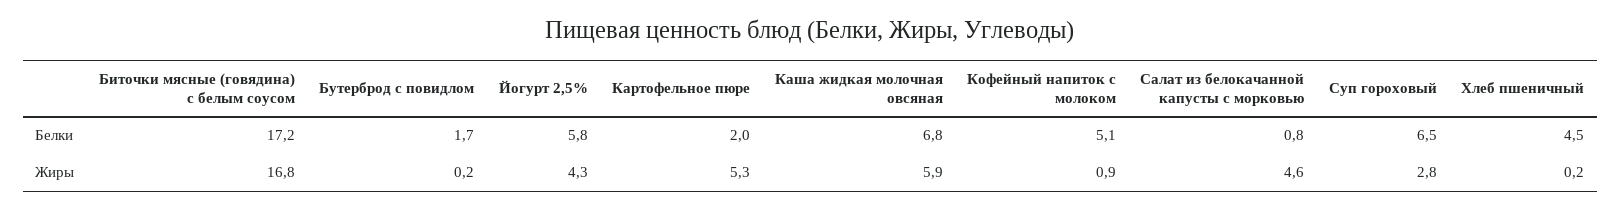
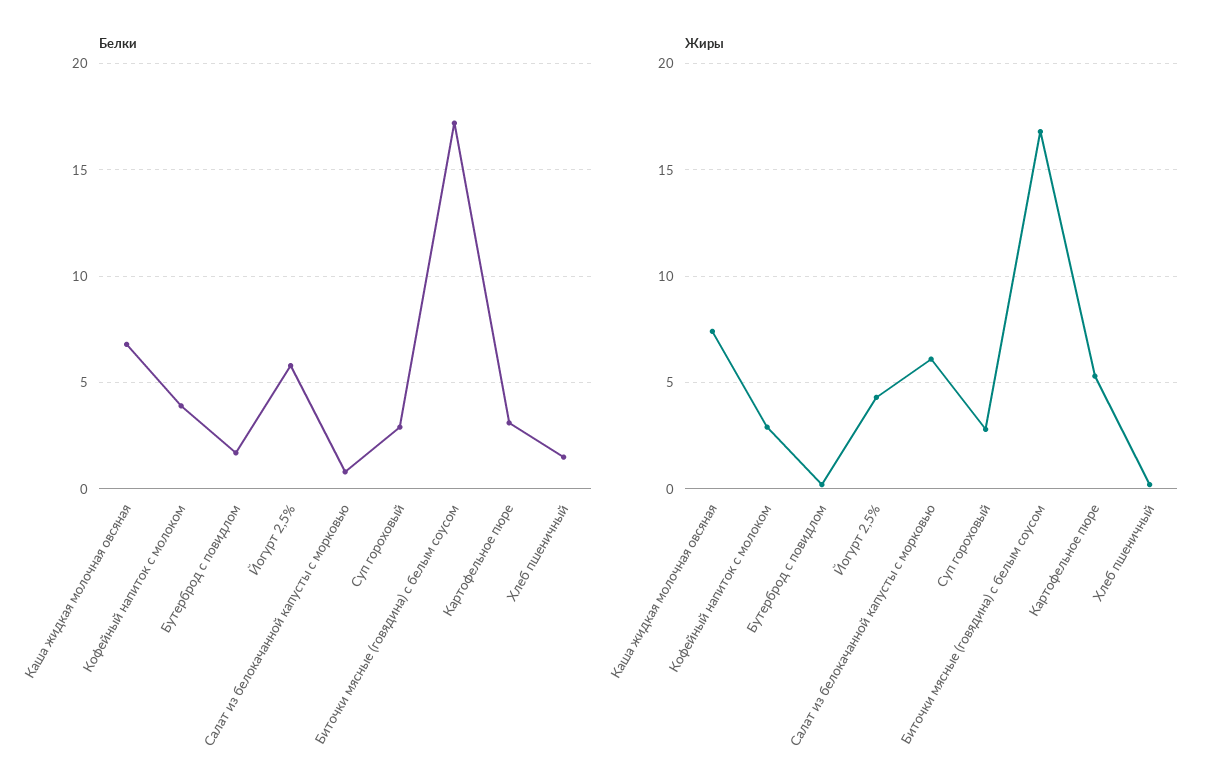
  {
    "Белки": {
      "Биточки мясные (говядина) с белым соусом": 17.2,
      "Бутерброд с повидлом": 1.7,
      "Йогурт 2,5%": 5.8,
-     "Картофельное пюре": 2,
+     "Картофельное пюре": 3,
      "Каша жидкая молочная овсяная": 6.8,
-     "Кофейный напиток с молоком": 5.1,
+     "Кофейный напиток с молоком": 4,
      "Салат из белокачанной капусты с морковью": 0.8,
-     "Суп гороховый": 6.5,
+     "Суп гороховый": 3,
-     "Хлеб пшеничный": 4.5
+     "Хлеб пшеничный": 1.5
    },
    "Жиры": {
      "Биточки мясные (говядина) с белым соусом": 16.8,
      "Бутерброд с повидлом": 0.2,
      "Йогурт 2,5%": 4.3,
      "Картофельное пюре": 5.3,
-     "Каша жидкая молочная овсяная": 5.9,
+     "Каша жидкая молочная овсяная": 7.5,
-     "Кофейный напиток с молоком": 0.9,
+     "Кофейный напиток с молоком": 3,
-     "Салат из белокачанной капусты с морковью": 4.6,
+     "Салат из белокачанной капусты с морковью": 6,
      "Суп гороховый": 2.8,
      "Хлеб пшеничный": 0.2
    }
  }

